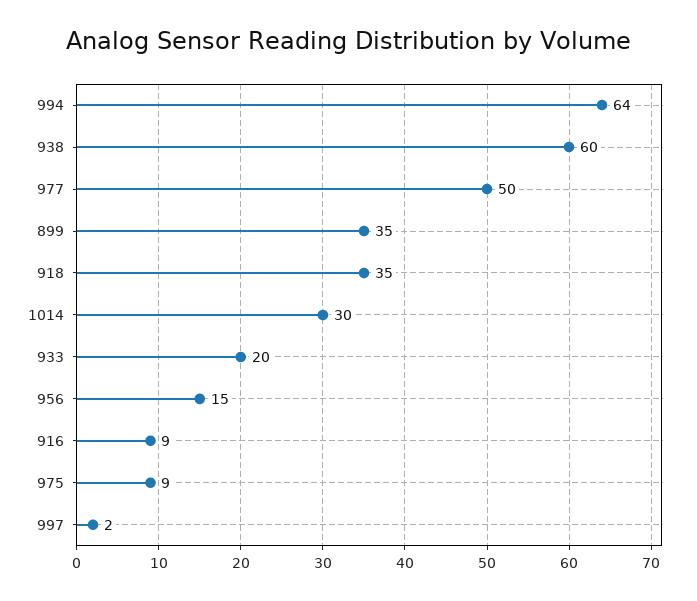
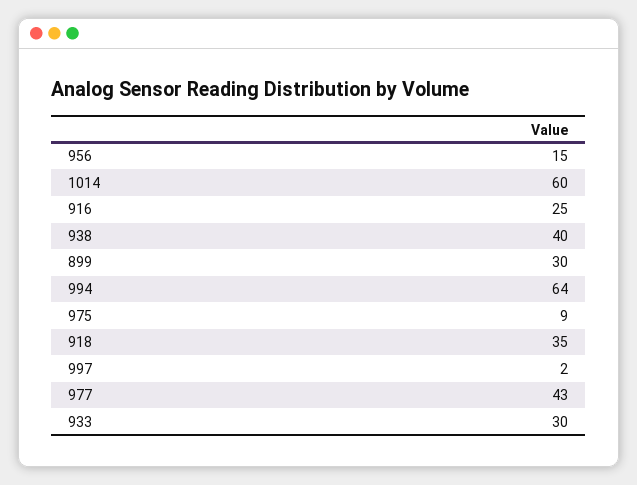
  {
    "994": 64,
-   "938": 60,
+   "938": 40,
-   "977": 50,
+   "977": 43,
-   "899": 35,
+   "899": 30,
    "918": 35,
-   "1014": 30,
+   "1014": 60,
-   "933": 20,
+   "933": 30,
    "956": 15,
-   "916": 9,
+   "916": 25,
    "975": 9,
    "997": 2
  }

